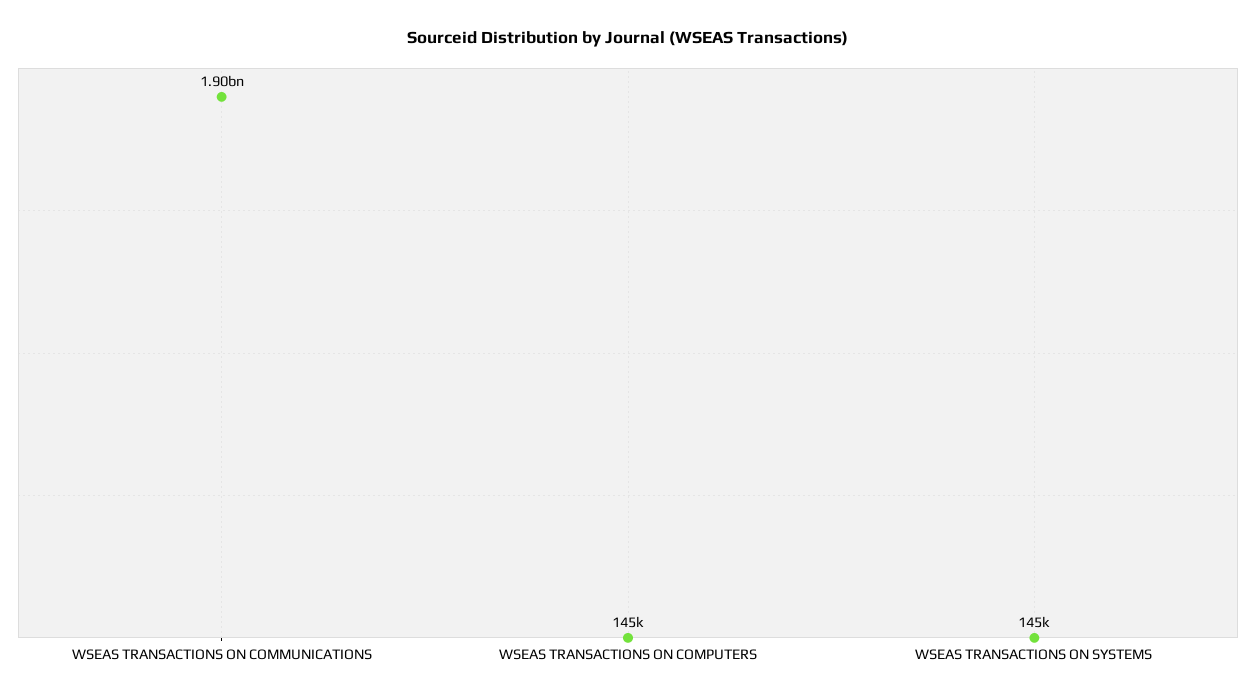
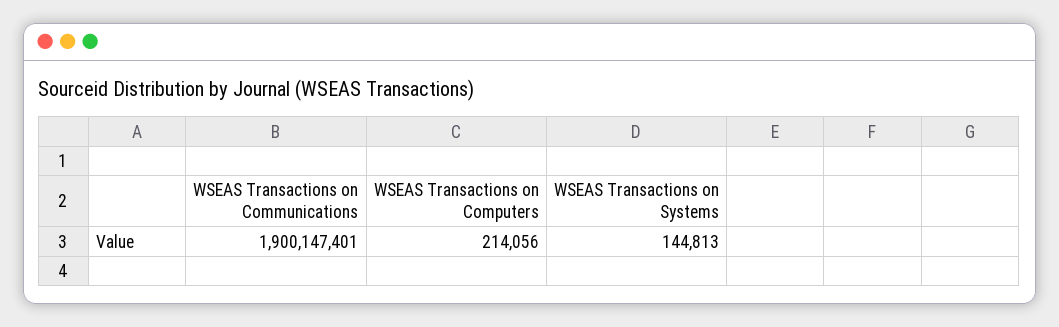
  {
    "WSEAS TRANSACTIONS ON COMMUNICATIONS": 1900147401,
-   "WSEAS TRANSACTIONS ON COMPUTERS": 145000,
+   "WSEAS TRANSACTIONS ON COMPUTERS": 214056,
    "WSEAS TRANSACTIONS ON SYSTEMS": 144813
  }

